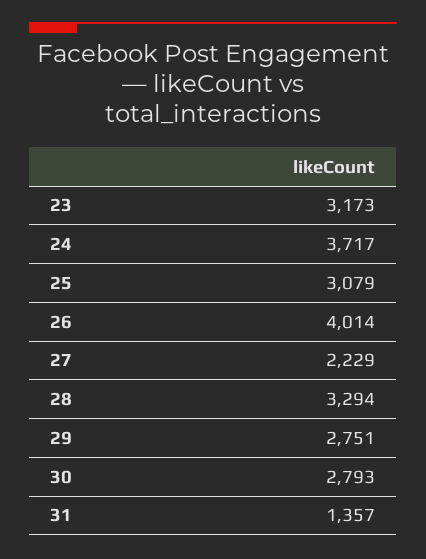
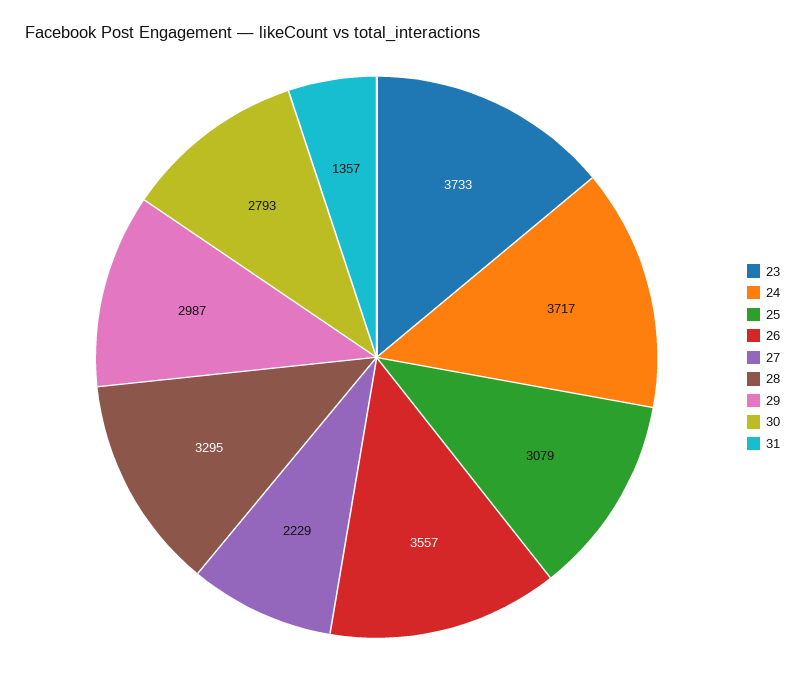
  {
-   "23": 3173,
+   "23": 3733,
    "24": 3717,
    "25": 3079,
-   "26": 4014,
+   "26": 3557,
    "27": 2229,
-   "28": 3294,
+   "28": 3295,
-   "29": 2751,
+   "29": 2987,
    "30": 2793,
    "31": 1357
  }

